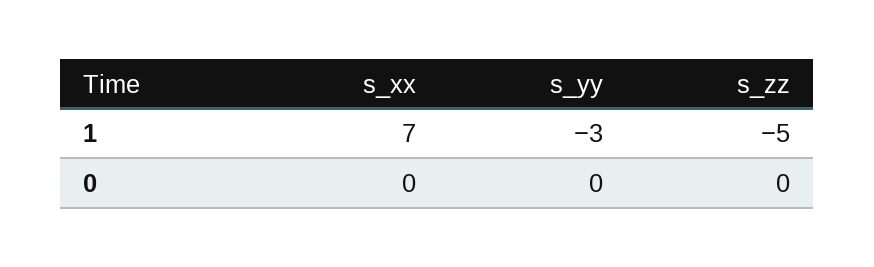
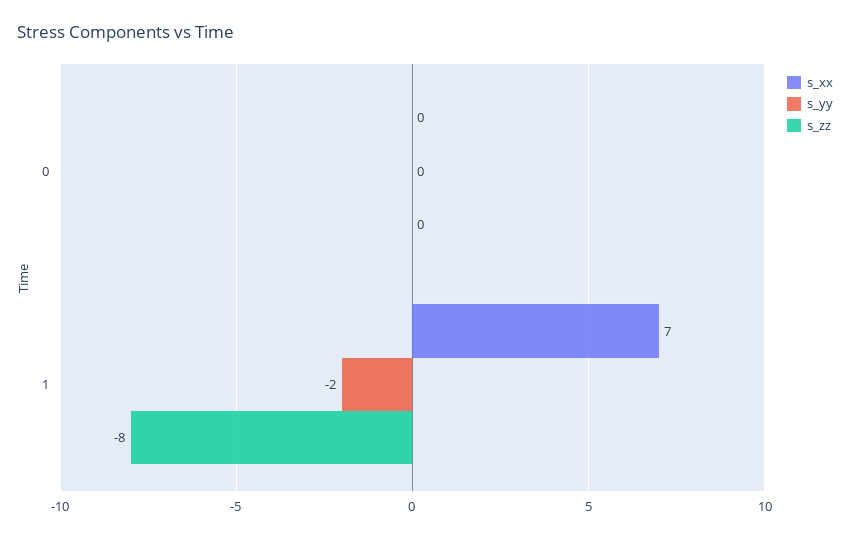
  {
    "s_xx": {
      "1": 7,
      "0": 0
    },
    "s_yy": {
-     "1": -3,
+     "1": -2,
      "0": 0
    },
    "s_zz": {
-     "1": -5,
+     "1": -8,
      "0": 0
    }
  }

